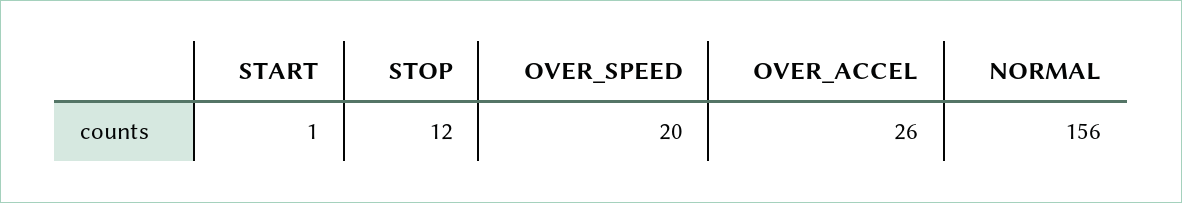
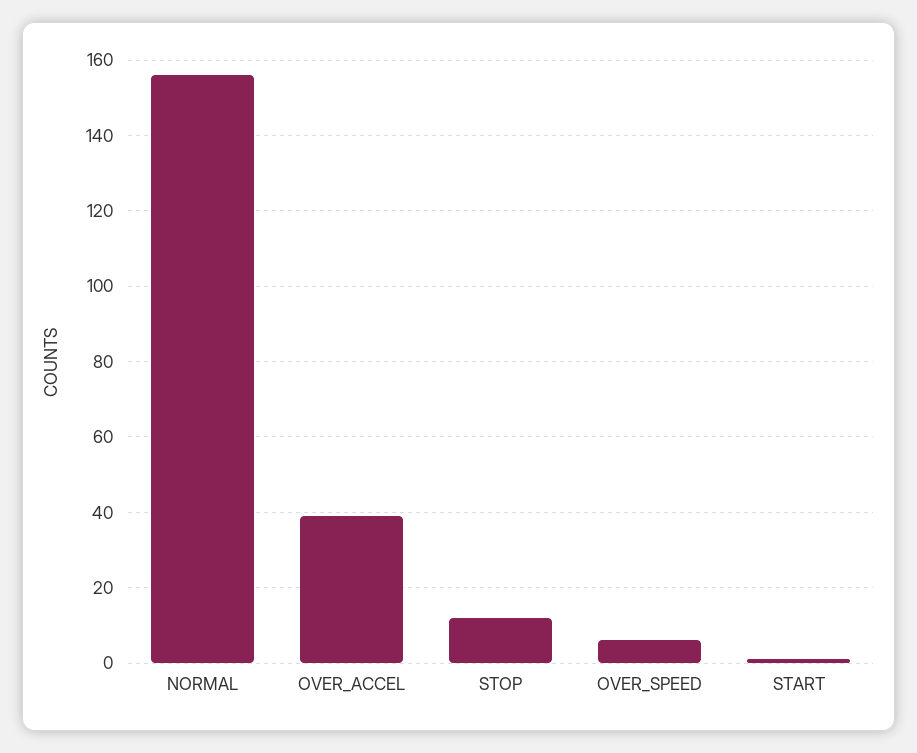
  {
    "START": 1,
    "STOP": 12,
-   "OVER_SPEED": 20,
+   "OVER_SPEED": 5,
-   "OVER_ACCEL": 26,
+   "OVER_ACCEL": 40,
    "NORMAL": 156
  }

